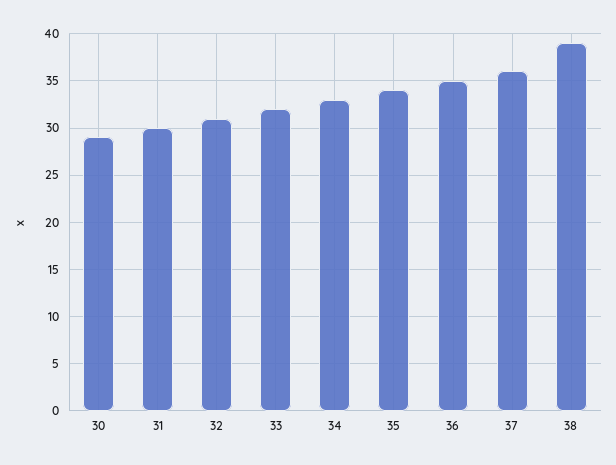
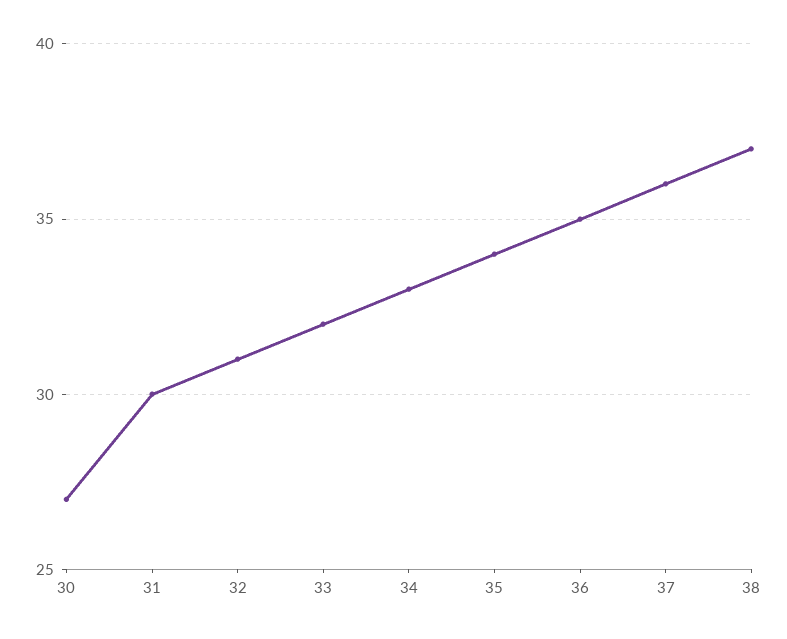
  {
-   "30": 29,
+   "30": 27,
    "31": 30,
    "32": 31,
    "33": 32,
    "34": 33,
    "35": 34,
    "36": 35,
    "37": 36,
-   "38": 39
+   "38": 37
  }

